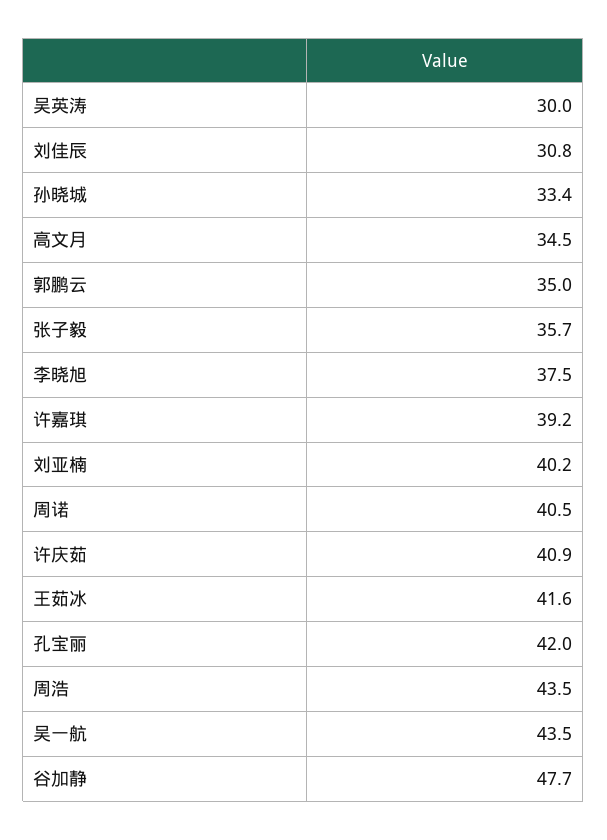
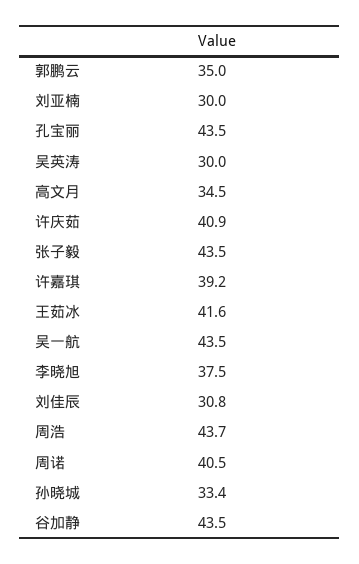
  {
    "吴英涛": 30,
    "刘佳辰": 30.8,
    "孙晓城": 33.4,
    "高文月": 34.5,
    "郭鹏云": 35,
-   "张子毅": 35.7,
+   "张子毅": 43.5,
    "李晓旭": 37.5,
    "许嘉琪": 39.2,
-   "刘亚楠": 40.2,
+   "刘亚楠": 30,
    "周诺": 40.5,
    "许庆茹": 40.9,
    "王茹冰": 41.6,
-   "孔宝丽": 42,
+   "孔宝丽": 43.5,
-   "周浩": 43.5,
+   "周浩": 43.7,
    "吴一航": 43.5,
-   "谷加静": 47.7
+   "谷加静": 43.5
  }

